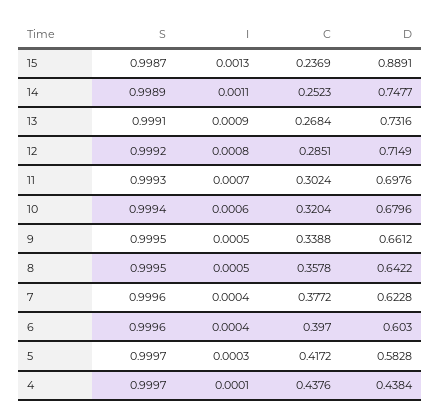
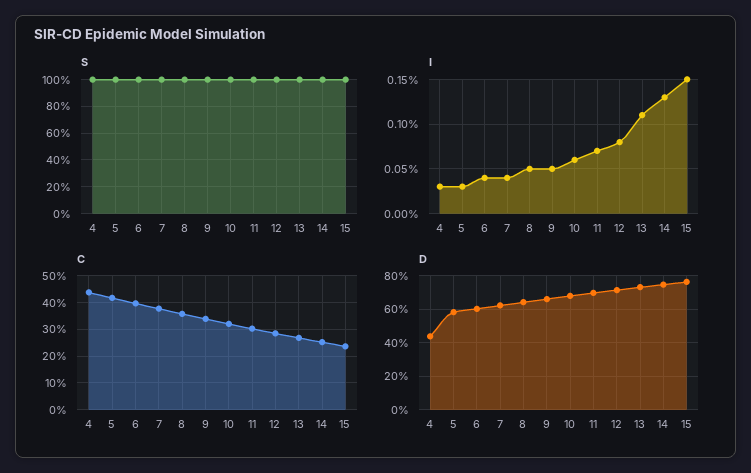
  {
    "S": {
      "15": 0.9987,
      "14": 0.9989,
      "13": 0.9991,
      "12": 0.9992,
      "11": 0.9993,
      "10": 0.9994,
      "9": 0.9995,
      "8": 0.9995,
      "7": 0.9996,
      "6": 0.9996,
      "5": 0.9997,
      "4": 0.9997
    },
    "I": {
-     "15": 0.0013,
+     "15": 0.0015,
-     "14": 0.0011,
+     "14": 0.0013,
-     "13": 0.0009,
+     "13": 0.0011,
      "12": 0.0008,
      "11": 0.0007,
      "10": 0.0006,
      "9": 0.0005,
      "8": 0.0005,
      "7": 0.0004,
      "6": 0.0004,
      "5": 0.0003,
-     "4": 0.0001
+     "4": 0.0003
    },
    "C": {
      "15": 0.2369,
      "14": 0.2523,
      "13": 0.2684,
      "12": 0.2851,
      "11": 0.3024,
      "10": 0.3204,
      "9": 0.3388,
      "8": 0.3578,
      "7": 0.3772,
      "6": 0.397,
      "5": 0.4172,
      "4": 0.4376
    },
    "D": {
-     "15": 0.8891,
+     "15": 0.75,
      "14": 0.7477,
      "13": 0.7316,
      "12": 0.7149,
      "11": 0.6976,
      "10": 0.6796,
      "9": 0.6612,
      "8": 0.6422,
      "7": 0.6228,
      "6": 0.603,
      "5": 0.5828,
      "4": 0.4384
    }
  }

